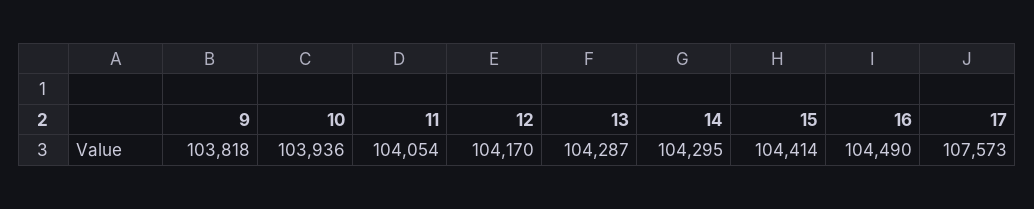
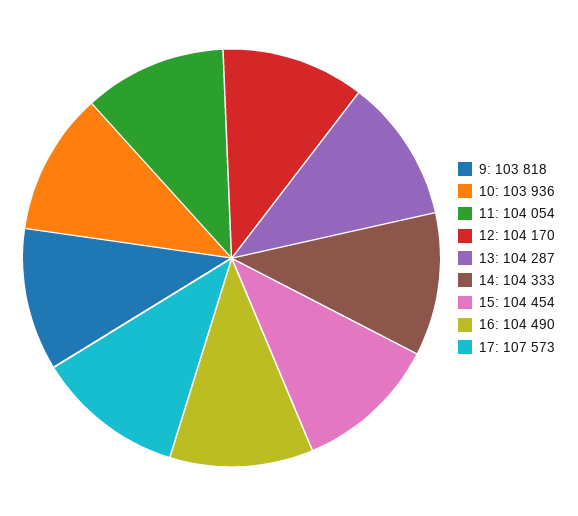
  {
    "9": 103818,
    "10": 103936,
    "11": 104054,
    "12": 104170,
    "13": 104287,
-   "14": 104295,
+   "14": 104333,
-   "15": 104414,
+   "15": 104454,
    "16": 104490,
    "17": 107573
  }

